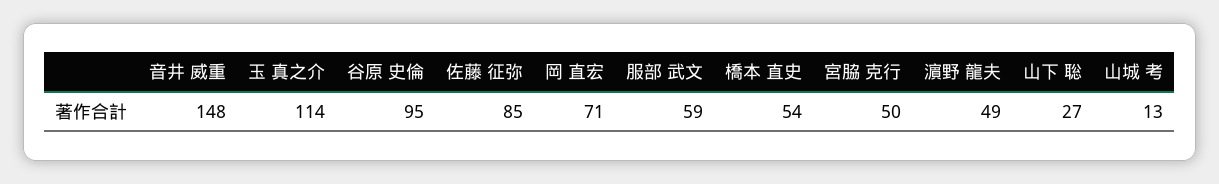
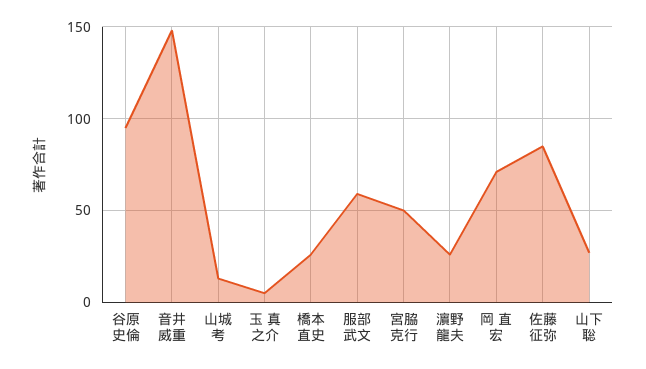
  {
    "音井 威重": 148,
-   "玉 真之介": 114,
+   "玉 真之介": 5,
    "谷原 史倫": 95,
    "佐藤 征弥": 85,
    "岡 直宏": 71,
    "服部 武文": 59,
-   "橋本 直史": 54,
+   "橋本 直史": 25,
    "宮脇 克行": 50,
-   "濵野 龍夫": 49,
+   "濵野 龍夫": 25,
    "山下 聡": 27,
    "山城 考": 13
  }

